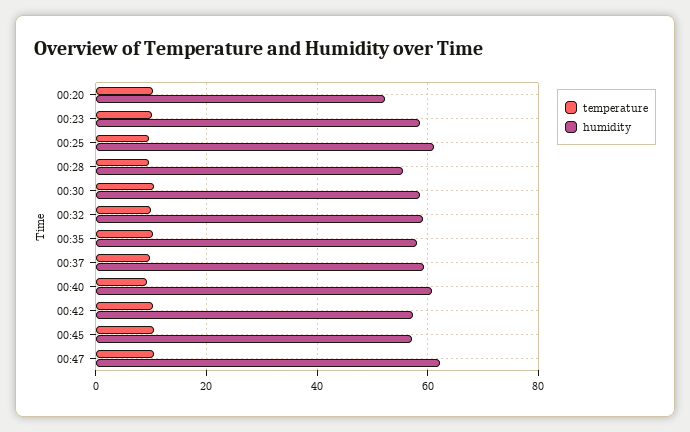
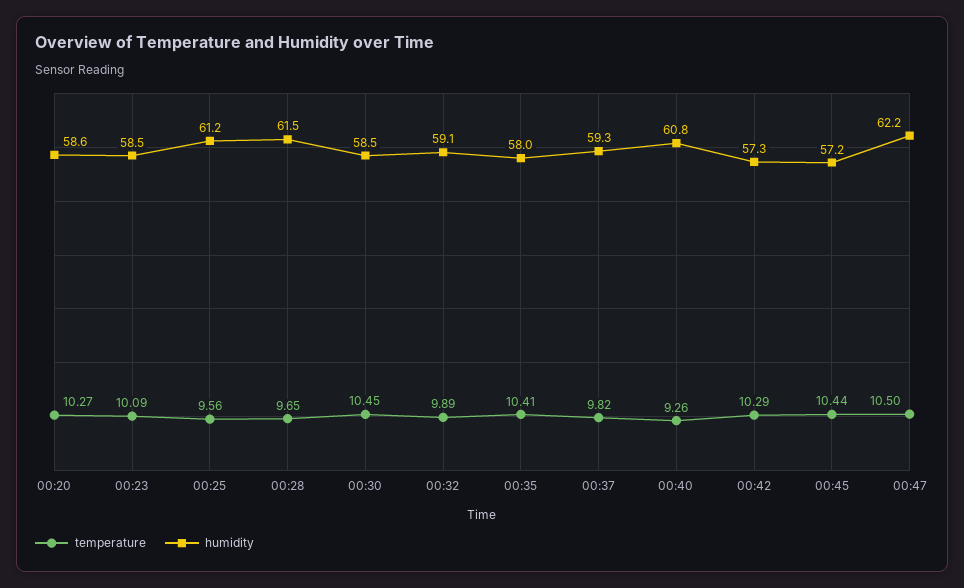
  {
    "temperature": {
      "00:20": 10.27,
      "00:23": 10.09,
      "00:25": 9.56,
      "00:28": 9.65,
      "00:30": 10.45,
      "00:32": 9.89,
      "00:35": 10.41,
      "00:37": 9.82,
      "00:40": 9.26,
      "00:42": 10.29,
      "00:45": 10.44,
      "00:47": 10.5
    },
    "humidity": {
-     "00:20": 52,
+     "00:20": 58.6,
      "00:23": 58.5,
      "00:25": 61.2,
-     "00:28": 56,
+     "00:28": 61.5,
      "00:30": 58.5,
      "00:32": 59.1,
      "00:35": 58,
      "00:37": 59.3,
      "00:40": 60.8,
      "00:42": 57.3,
      "00:45": 57.2,
      "00:47": 62.2
    }
  }

